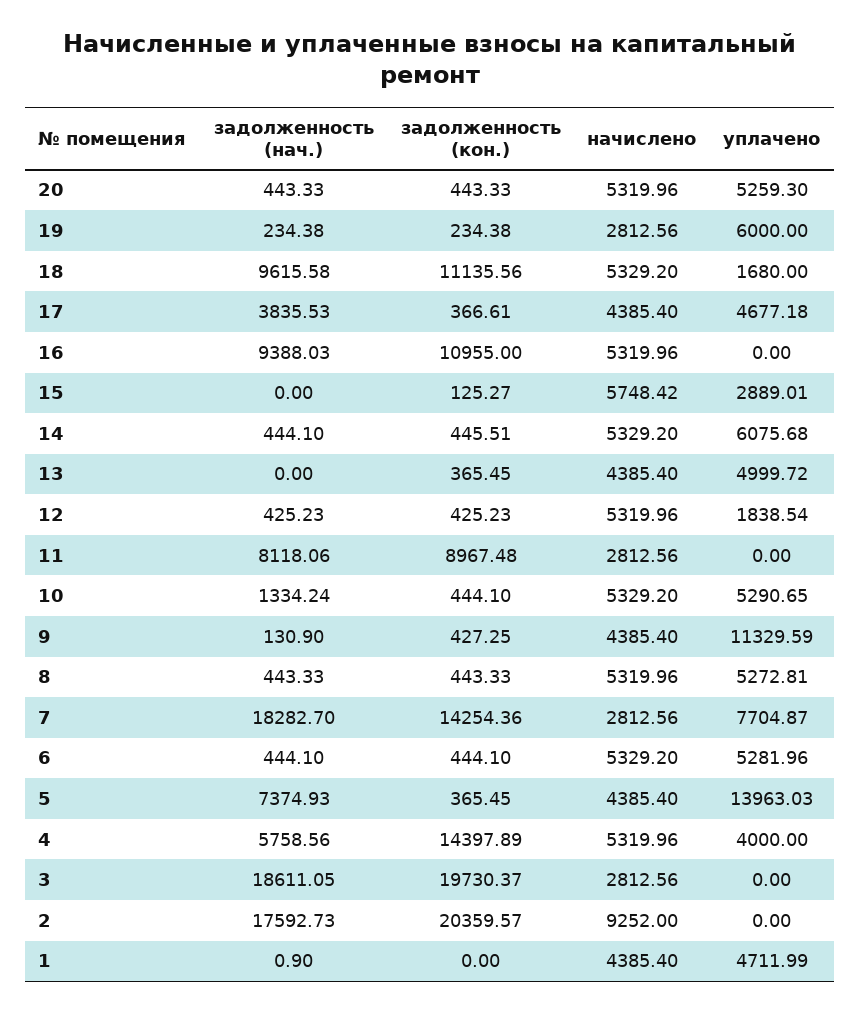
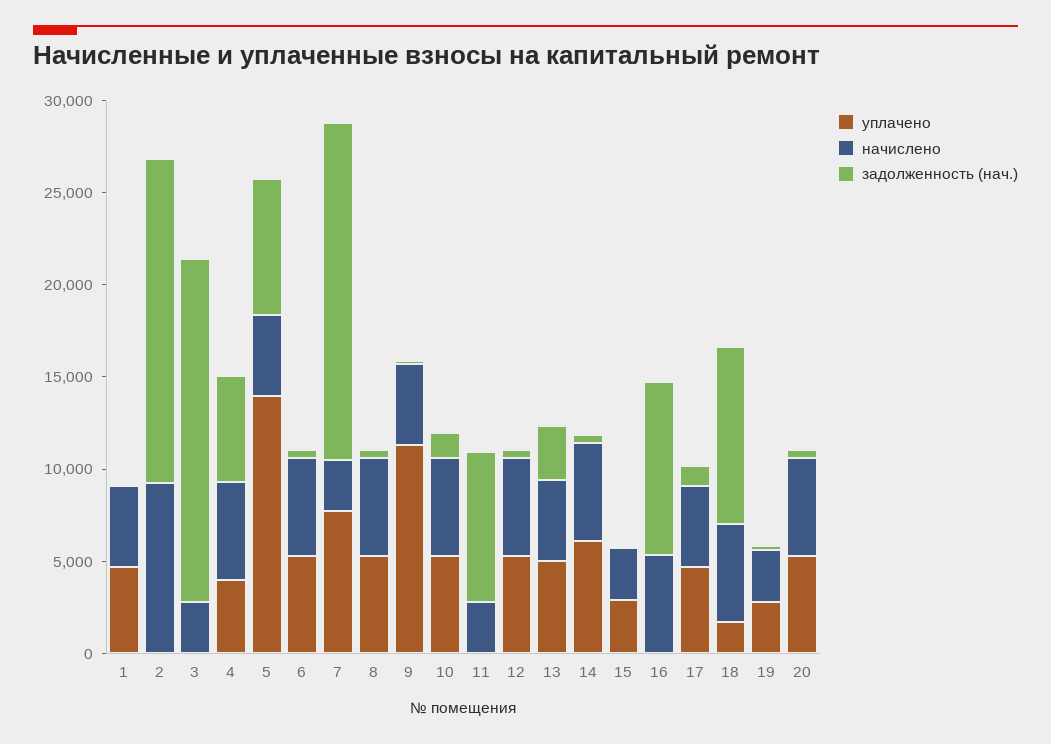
  {
    "задолженность (нач.)": {
      "20": 443.33,
      "19": 234.38,
      "18": 9615.58,
-     "17": 3835.53,
+     "17": 1000,
      "16": 9388.03,
      "15": 0,
      "14": 444.1,
-     "13": 0,
+     "13": 3000,
      "12": 425.23,
      "11": 8118.06,
      "10": 1334.24,
      "9": 130.9,
      "8": 443.33,
      "7": 18282.7,
      "6": 444.1,
      "5": 7374.93,
      "4": 5758.56,
      "3": 18611.05,
      "2": 17592.73,
      "1": 0.9
    },
-   "задолженность (кон.)": {
-     "20": 443.33,
-     "19": 234.38,
-     "18": 11135.56,
-     "17": 366.61,
-     "16": 10955,
-     "15": 125.27,
-     "14": 445.51,
-     "13": 365.45,
-     "12": 425.23,
-     "11": 8967.48,
-     "10": 444.1,
-     "9": 427.25,
-     "8": 443.33,
-     "7": 14254.36,
-     "6": 444.1,
-     "5": 365.45,
-     "4": 14397.89,
-     "3": 19730.37,
-     "2": 20359.57,
-     "1": 0
-   },
    "начислено": {
      "20": 5319.96,
      "19": 2812.56,
      "18": 5329.2,
      "17": 4385.4,
      "16": 5319.96,
-     "15": 5748.42,
+     "15": 3000,
      "14": 5329.2,
      "13": 4385.4,
      "12": 5319.96,
      "11": 2812.56,
      "10": 5329.2,
      "9": 4385.4,
      "8": 5319.96,
      "7": 2812.56,
      "6": 5329.2,
      "5": 4385.4,
      "4": 5319.96,
      "3": 2812.56,
      "2": 9252,
      "1": 4385.4
    },
    "уплачено": {
      "20": 5259.3,
-     "19": 6000,
+     "19": 3000,
      "18": 1680,
      "17": 4677.18,
      "16": 0,
      "15": 2889.01,
      "14": 6075.68,
      "13": 4999.72,
-     "12": 1838.54,
+     "12": 5000,
      "11": 0,
      "10": 5290.65,
      "9": 11329.59,
      "8": 5272.81,
      "7": 7704.87,
      "6": 5281.96,
      "5": 13963.03,
      "4": 4000,
      "3": 0,
      "2": 0,
      "1": 4711.99
    }
  }

